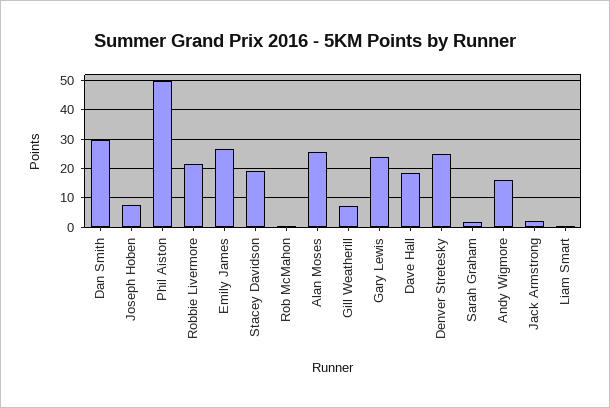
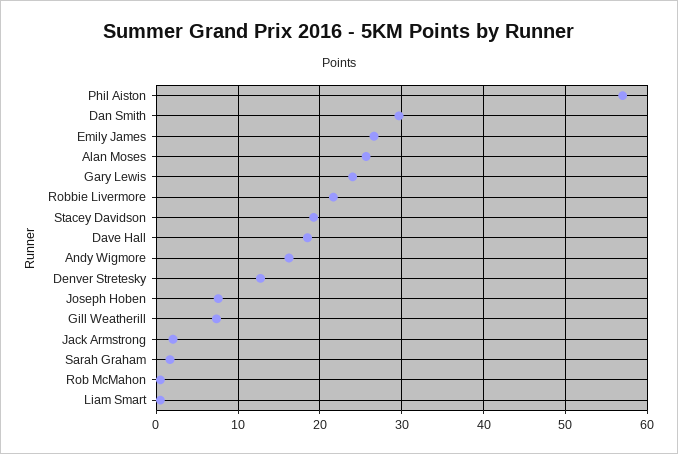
  {
    "Dan Smith": 30,
    "Joseph Hoben": 8,
-   "Phil Aiston": 50,
+   "Phil Aiston": 57,
    "Robbie Livermore": 22,
    "Emily James": 27,
    "Stacey Davidson": 19,
    "Rob McMahon": 1,
    "Alan Moses": 26,
    "Gill Weatherill": 7,
    "Gary Lewis": 24,
    "Dave Hall": 18,
-   "Denver Stretesky": 25,
+   "Denver Stretesky": 13,
    "Sarah Graham": 2,
    "Andy Wigmore": 16,
    "Jack Armstrong": 2,
    "Liam Smart": 1
  }

